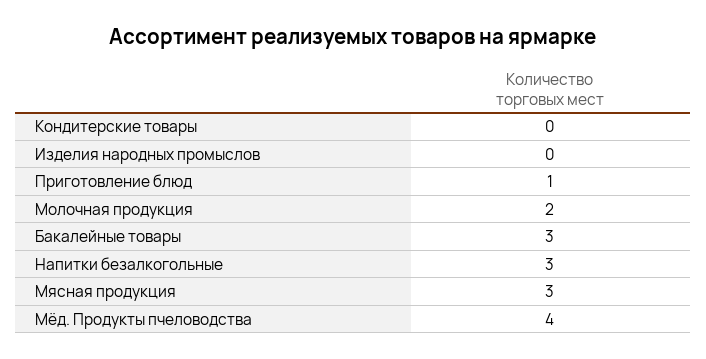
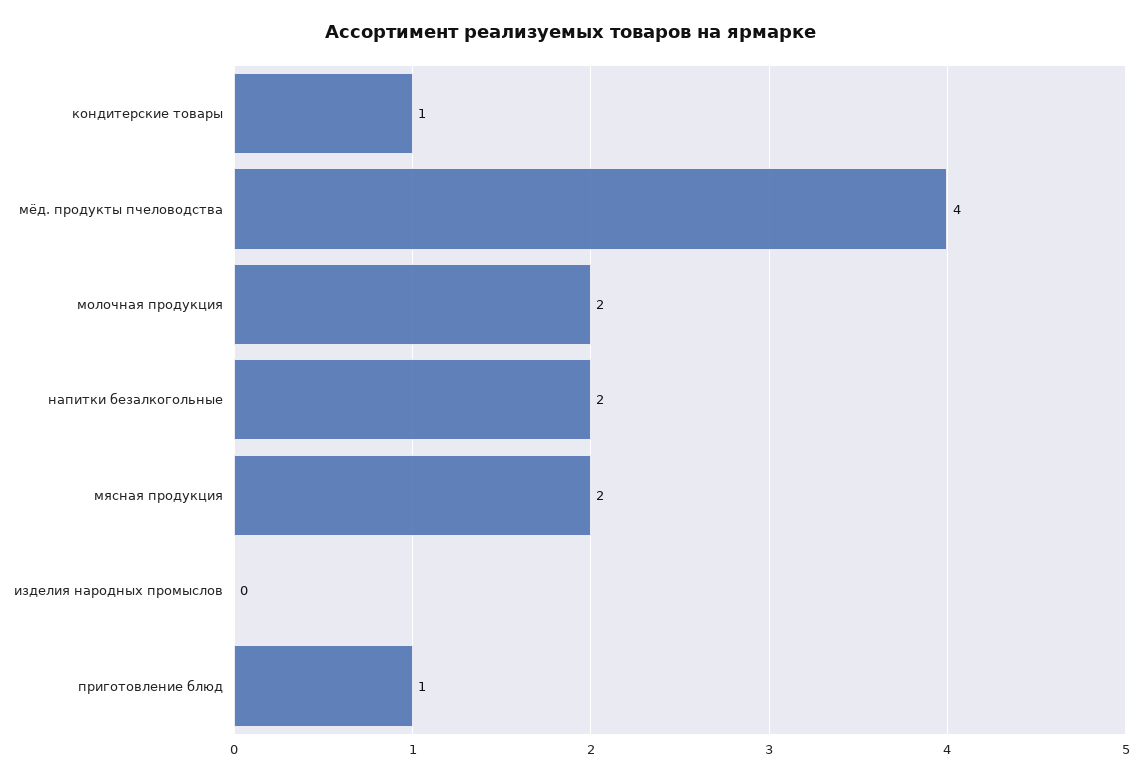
  {
-   "Кондитерские товары": 0,
+   "Кондитерские товары": 1,
    "Изделия народных промыслов": 0,
    "Приготовление блюд": 1,
    "Молочная продукция": 2,
-   "Бакалейные товары": 3,
-   "Напитки безалкогольные": 3,
+   "Напитки безалкогольные": 2,
-   "Мясная продукция": 3,
+   "Мясная продукция": 2,
    "Мёд. Продукты пчеловодства": 4
  }

